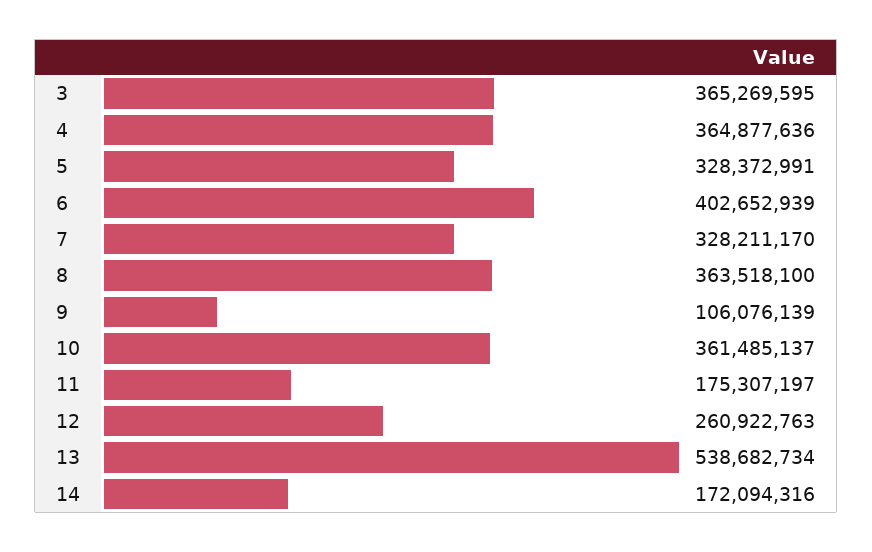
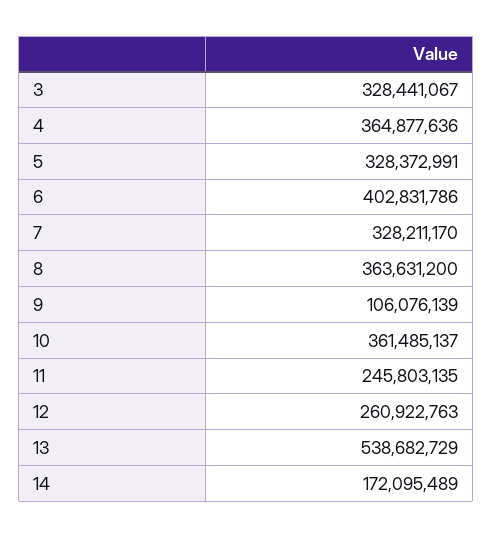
  {
-   "3": 365269595,
+   "3": 328441067,
    "4": 364877636,
    "5": 328372991,
-   "6": 402652939,
+   "6": 402831786,
    "7": 328211170,
-   "8": 363518100,
+   "8": 363631200,
    "9": 106076139,
    "10": 361485137,
-   "11": 175307197,
+   "11": 245803135,
    "12": 260922763,
-   "13": 538682734,
+   "13": 538682729,
-   "14": 172094316
+   "14": 172095489
  }

